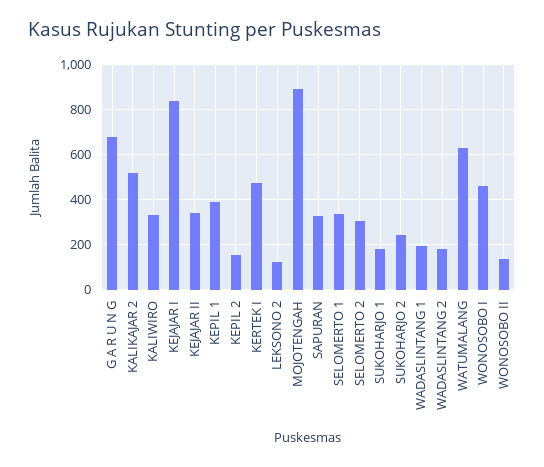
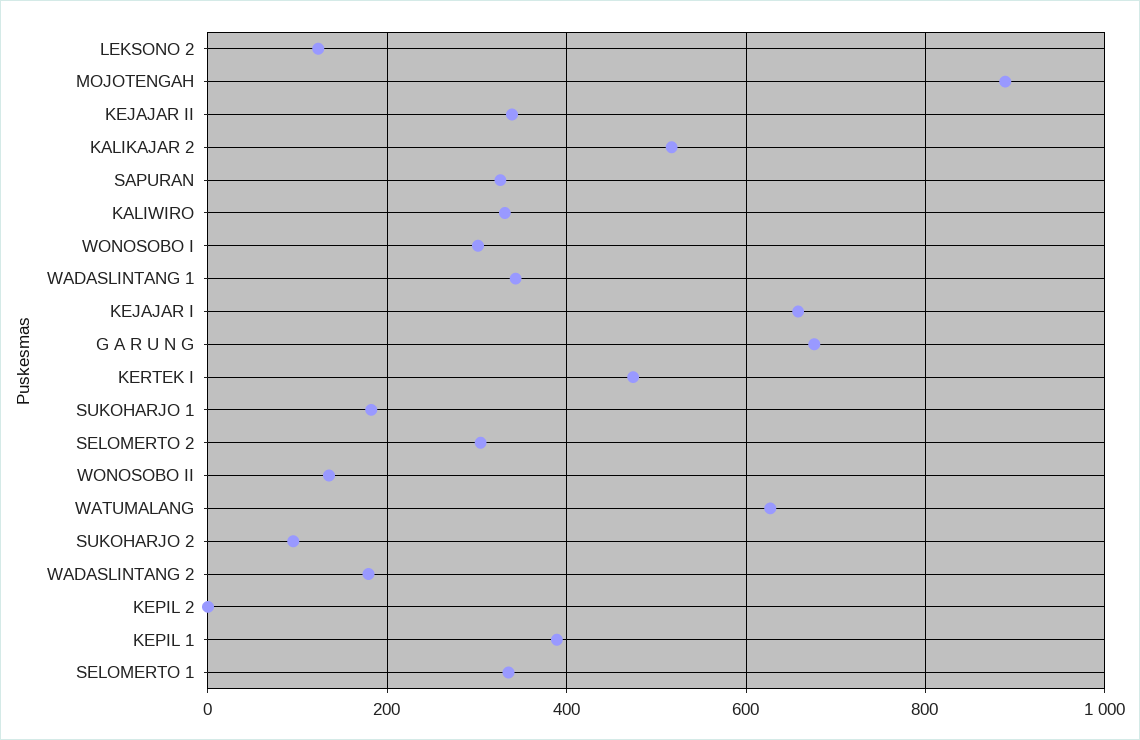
  {
    "G A R U N G": 680,
    "KALIKAJAR 2": 520,
    "KALIWIRO": 340,
-   "KEJAJAR I": 850,
+   "KEJAJAR I": 660,
    "KEJAJAR II": 340,
    "KEPIL 1": 380,
-   "KEPIL 2": 150,
+   "KEPIL 2": 0,
    "KERTEK I": 480,
    "LEKSONO 2": 120,
    "MOJOTENGAH": 880,
    "SAPURAN": 320,
    "SELOMERTO 1": 340,
    "SELOMERTO 2": 300,
    "SUKOHARJO 1": 180,
-   "SUKOHARJO 2": 250,
+   "SUKOHARJO 2": 100,
-   "WADASLINTANG 1": 200,
+   "WADASLINTANG 1": 340,
    "WADASLINTANG 2": 180,
    "WATUMALANG": 620,
-   "WONOSOBO I": 450,
+   "WONOSOBO I": 300,
    "WONOSOBO II": 140
  }

